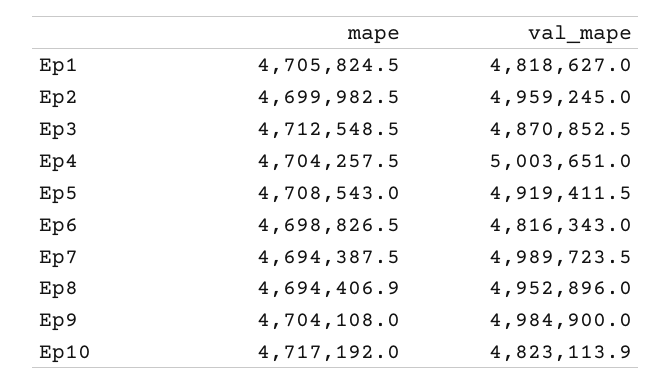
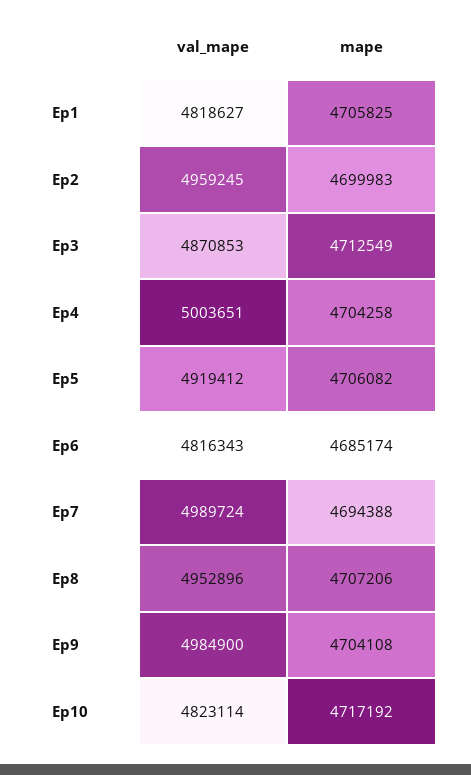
  {
    "mape": {
      "Ep1": 4705824.5,
      "Ep2": 4699982.5,
      "Ep3": 4712548.5,
      "Ep4": 4704257.5,
-     "Ep5": 4708543,
+     "Ep5": 4706082,
-     "Ep6": 4698826.5,
+     "Ep6": 4685174,
      "Ep7": 4694387.5,
-     "Ep8": 4694406.9,
+     "Ep8": 4707206,
      "Ep9": 4704108,
      "Ep10": 4717192
    },
    "val_mape": {
      "Ep1": 4818627,
      "Ep2": 4959245,
      "Ep3": 4870852.5,
      "Ep4": 5003651,
      "Ep5": 4919411.5,
      "Ep6": 4816343,
      "Ep7": 4989723.5,
      "Ep8": 4952896,
      "Ep9": 4984900,
      "Ep10": 4823113.9
    }
  }

